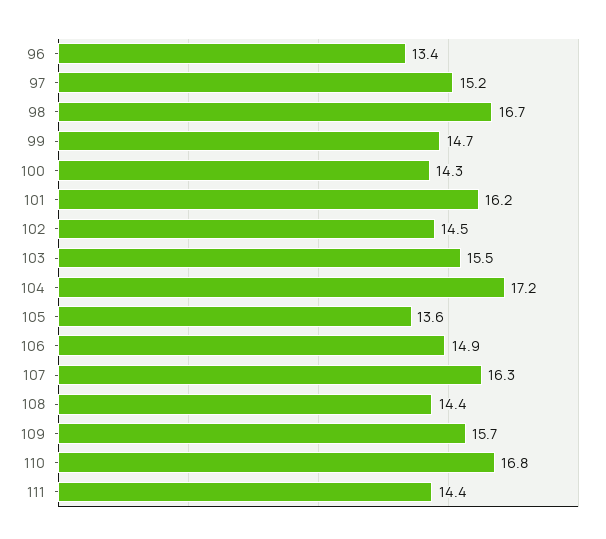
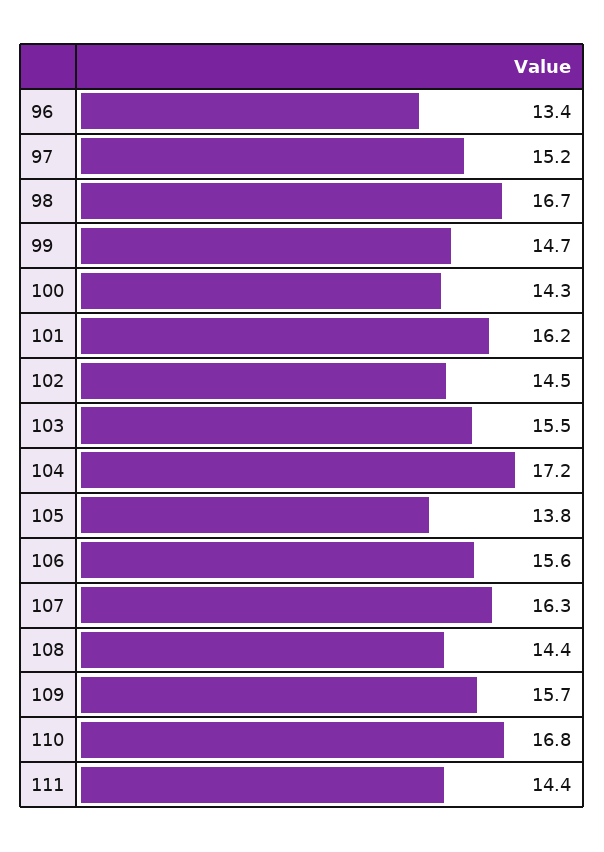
  {
    "96": 13.4,
    "97": 15.2,
    "98": 16.7,
    "99": 14.7,
    "100": 14.3,
    "101": 16.2,
    "102": 14.5,
    "103": 15.5,
    "104": 17.2,
-   "105": 13.6,
+   "105": 13.8,
-   "106": 14.9,
+   "106": 15.6,
    "107": 16.3,
    "108": 14.4,
    "109": 15.7,
    "110": 16.8,
    "111": 14.4
  }

